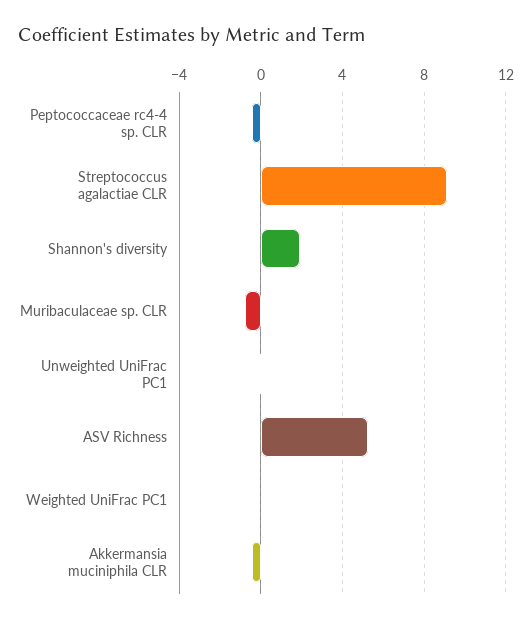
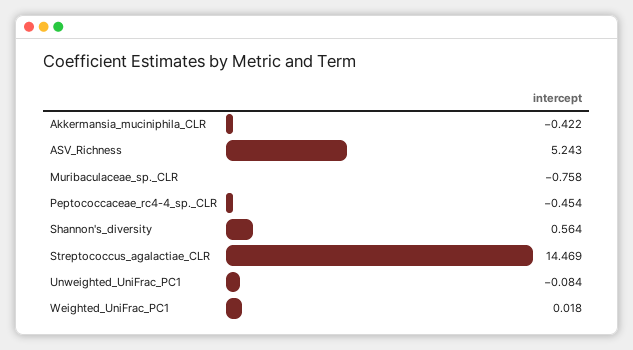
  {
    "Peptococcaceae rc4-4 sp. CLR": -0.454,
-   "Streptococcus agalactiae CLR": 9,
+   "Streptococcus agalactiae CLR": 14.469,
-   "Shannon's diversity": 2,
+   "Shannon's diversity": 0.564,
    "Muribaculaceae sp. CLR": -0.758,
    "Unweighted UniFrac PC1": -0.084,
    "ASV Richness": 5.243,
    "Weighted UniFrac PC1": 0.018,
    "Akkermansia muciniphila CLR": -0.422
  }

